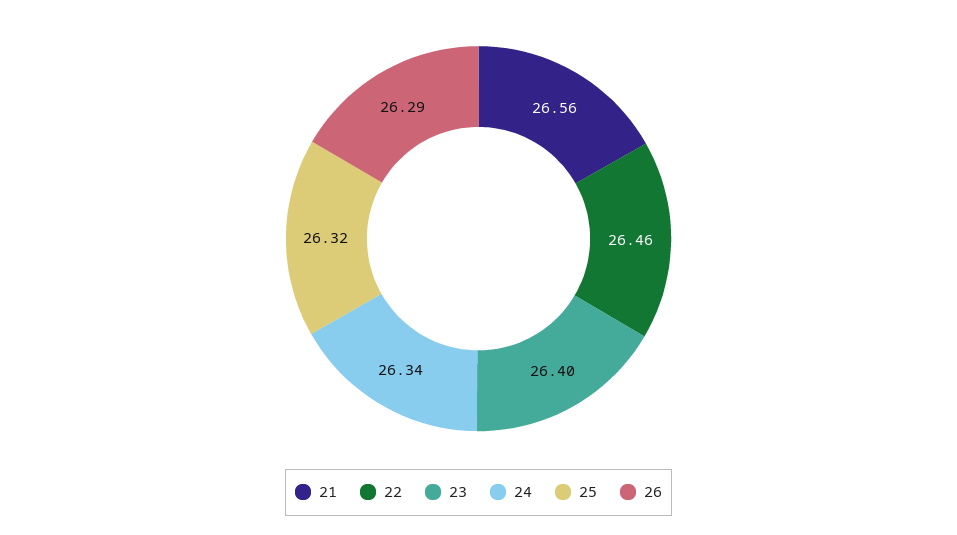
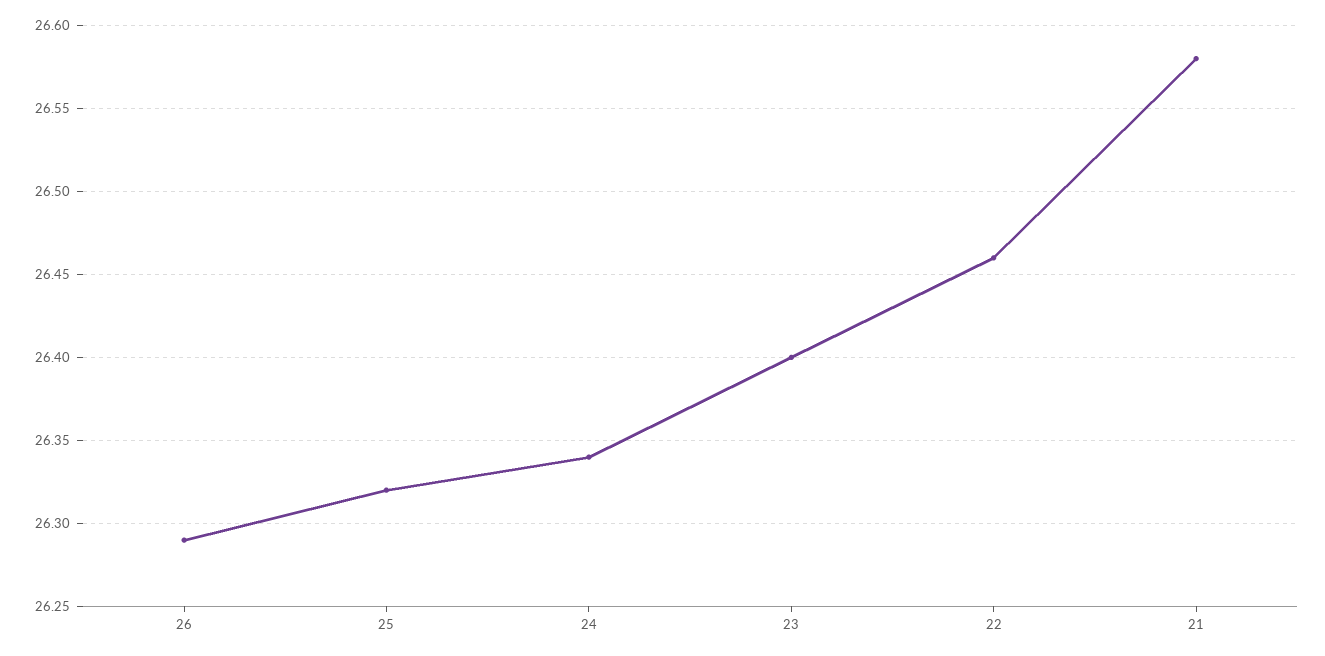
  {
-   "21": 26.56,
+   "21": 26.58,
    "22": 26.46,
    "23": 26.4,
    "24": 26.34,
    "25": 26.32,
    "26": 26.29
  }

